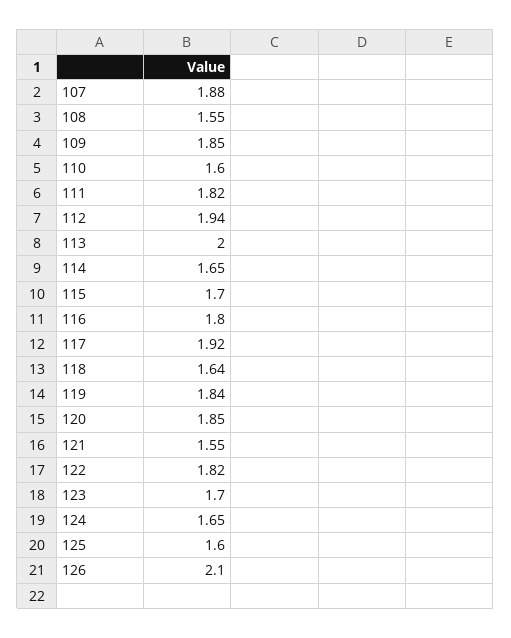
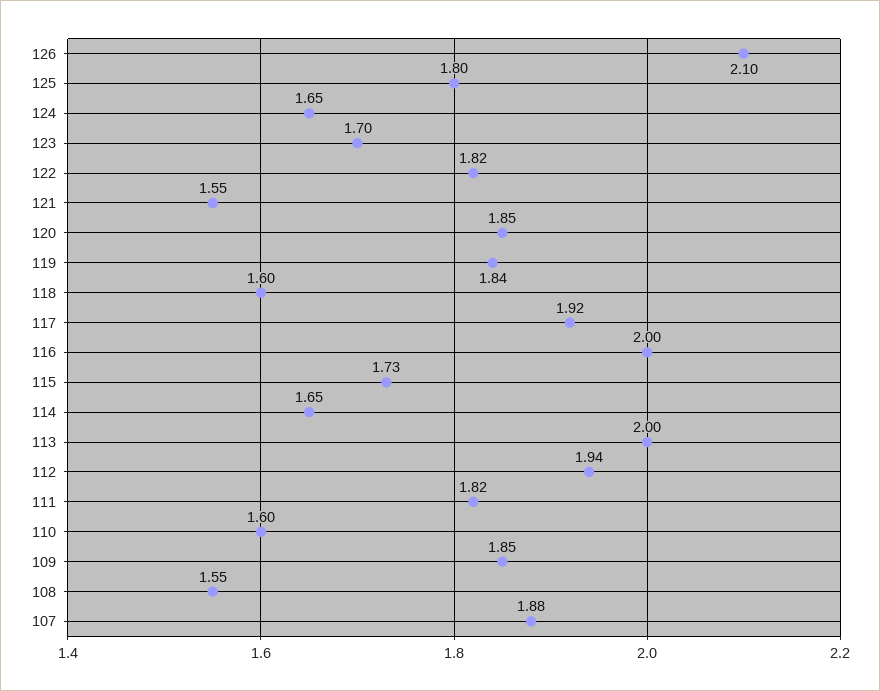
  {
    "107": 1.88,
    "108": 1.55,
    "109": 1.85,
    "110": 1.6,
    "111": 1.82,
    "112": 1.94,
    "113": 2,
    "114": 1.65,
-   "115": 1.7,
+   "115": 1.73,
-   "116": 1.8,
+   "116": 2,
    "117": 1.92,
-   "118": 1.64,
+   "118": 1.6,
    "119": 1.84,
    "120": 1.85,
    "121": 1.55,
    "122": 1.82,
    "123": 1.7,
    "124": 1.65,
-   "125": 1.6,
+   "125": 1.8,
    "126": 2.1
  }

